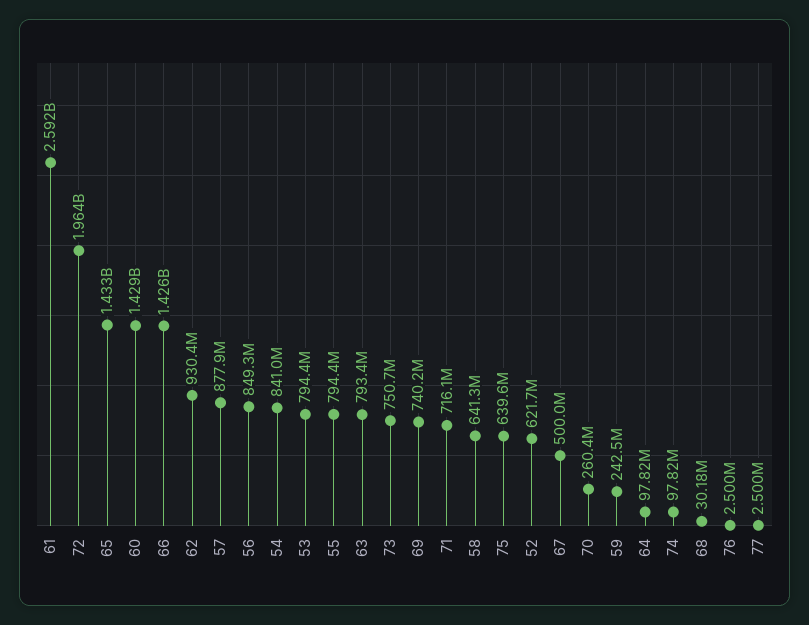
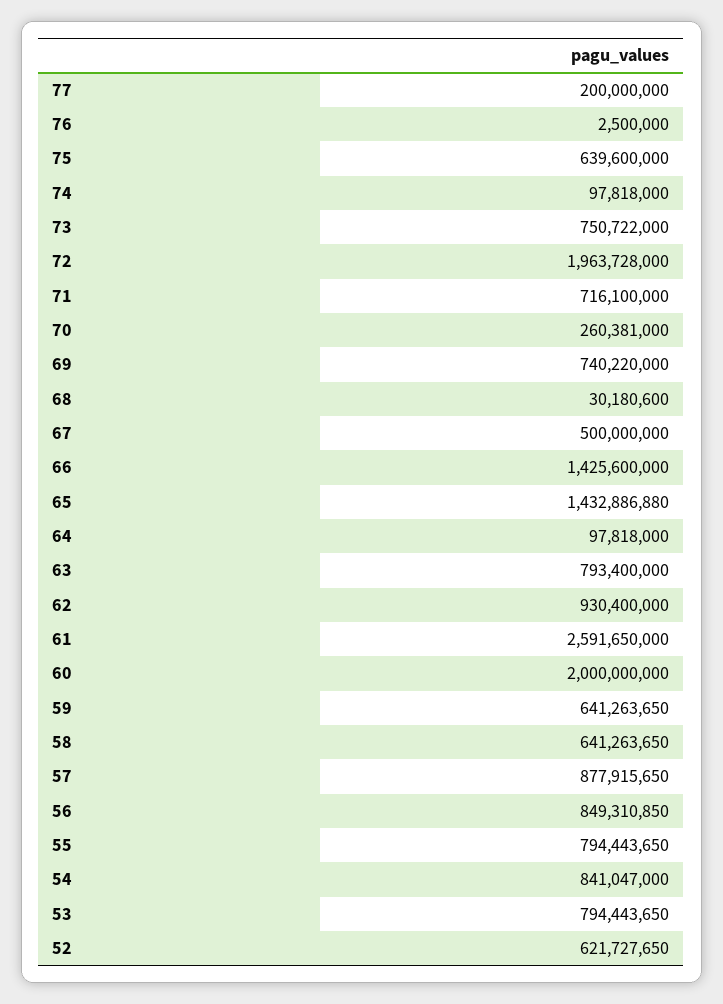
  {
    "61": 2591650000,
    "72": 1963728000,
    "65": 1432886880,
-   "60": 1429000000,
+   "60": 2000000000,
    "66": 1425600000,
    "62": 930400000,
    "57": 877915650,
    "56": 849310850,
    "54": 841047000,
    "53": 794443650,
    "55": 794443650,
    "63": 793400000,
    "73": 750722000,
    "69": 740220000,
    "71": 716100000,
    "58": 641263650,
    "75": 639600000,
    "52": 621727650,
    "67": 500000000,
    "70": 260381000,
-   "59": 242500000,
+   "59": 641263650,
    "64": 97818000,
    "74": 97818000,
    "68": 30180600,
    "76": 2500000,
-   "77": 2500000
+   "77": 200000000
  }

